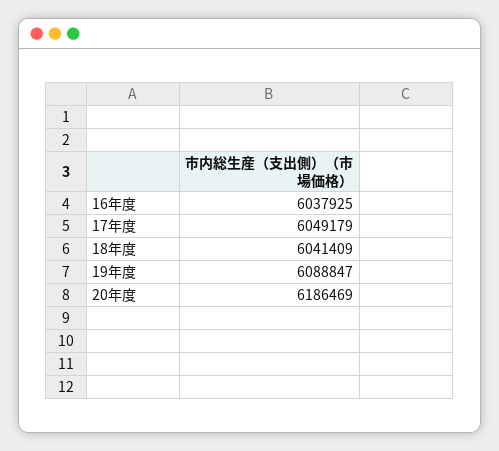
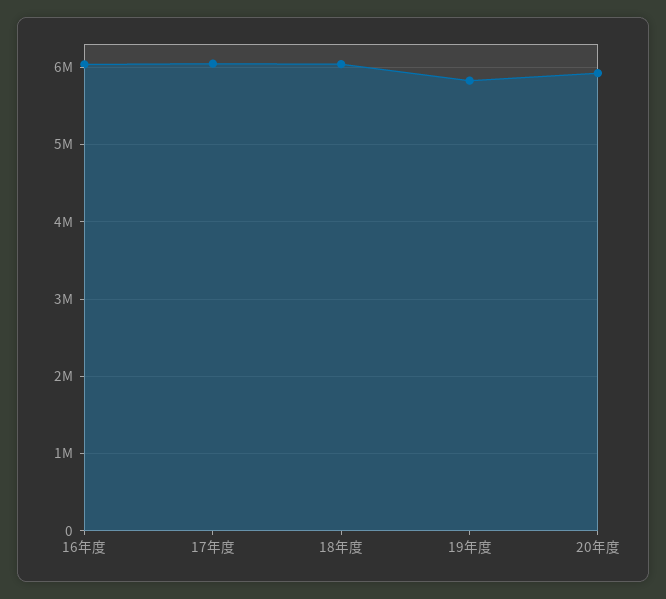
  {
    "16年度": 6037925,
    "17年度": 6049179,
    "18年度": 6041409,
-   "19年度": 6088847,
+   "19年度": 5800000,
-   "20年度": 6186469
+   "20年度": 5900000
  }

